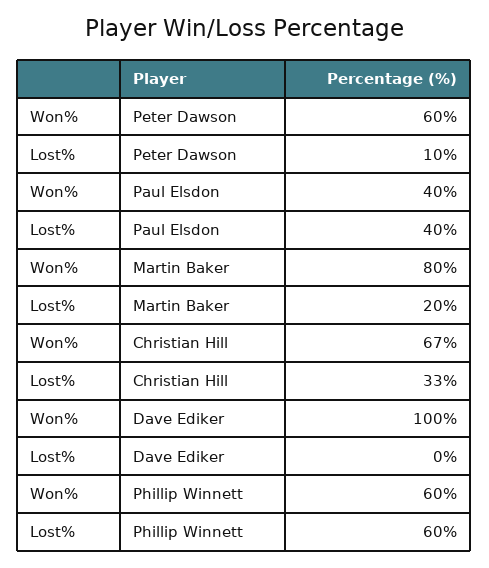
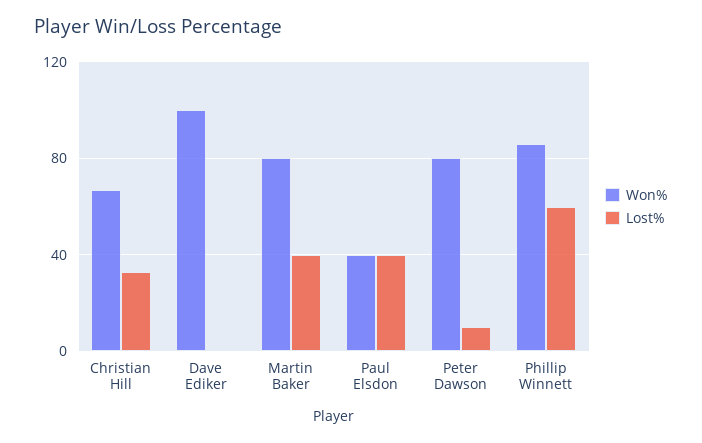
  {
    "Won%": {
-     "Peter Dawson": 60,
+     "Peter Dawson": 80,
      "Paul Elsdon": 40,
      "Martin Baker": 80,
      "Christian Hill": 67,
      "Dave Ediker": 100,
-     "Phillip Winnett": 60
+     "Phillip Winnett": 85
    },
    "Lost%": {
      "Peter Dawson": 10,
      "Paul Elsdon": 40,
-     "Martin Baker": 20,
+     "Martin Baker": 40,
      "Christian Hill": 33,
      "Dave Ediker": 0,
      "Phillip Winnett": 60
    }
  }

